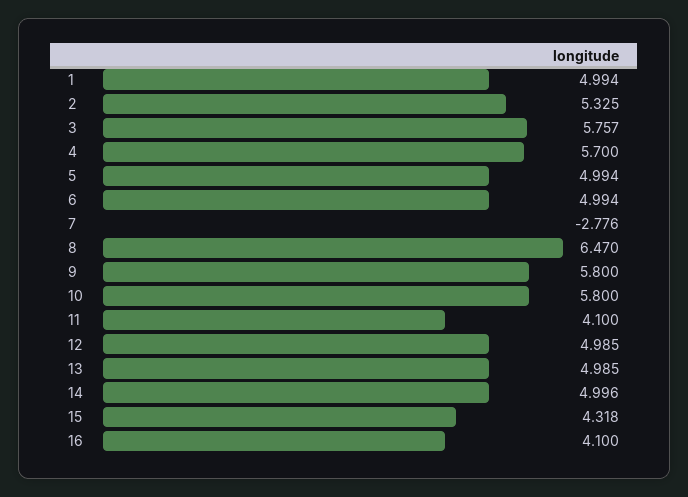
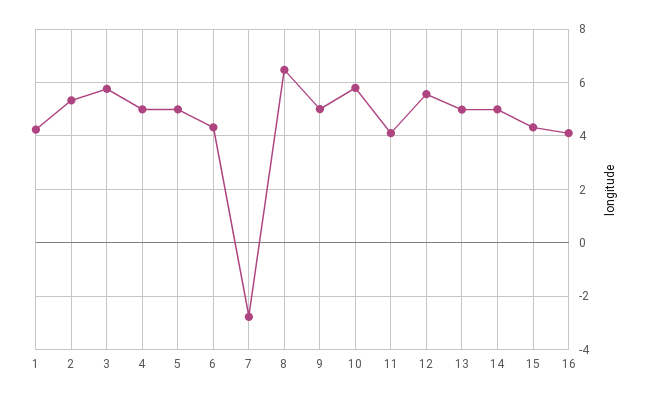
  {
-   "1": 4.994,
+   "1": 4.25,
    "2": 5.325,
    "3": 5.757,
-   "4": 5.7,
+   "4": 5,
    "5": 4.994,
-   "6": 4.994,
+   "6": 4.25,
    "7": -2.776,
    "8": 6.47,
-   "9": 5.8,
+   "9": 5,
    "10": 5.8,
    "11": 4.1,
-   "12": 4.985,
+   "12": 5.5,
    "13": 4.985,
    "14": 4.996,
    "15": 4.318,
    "16": 4.1
  }

